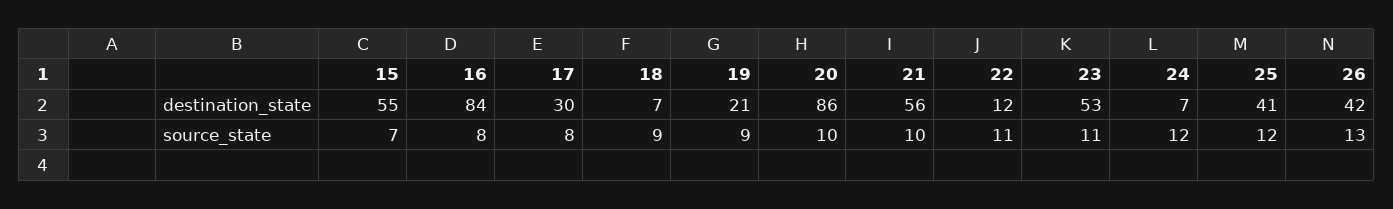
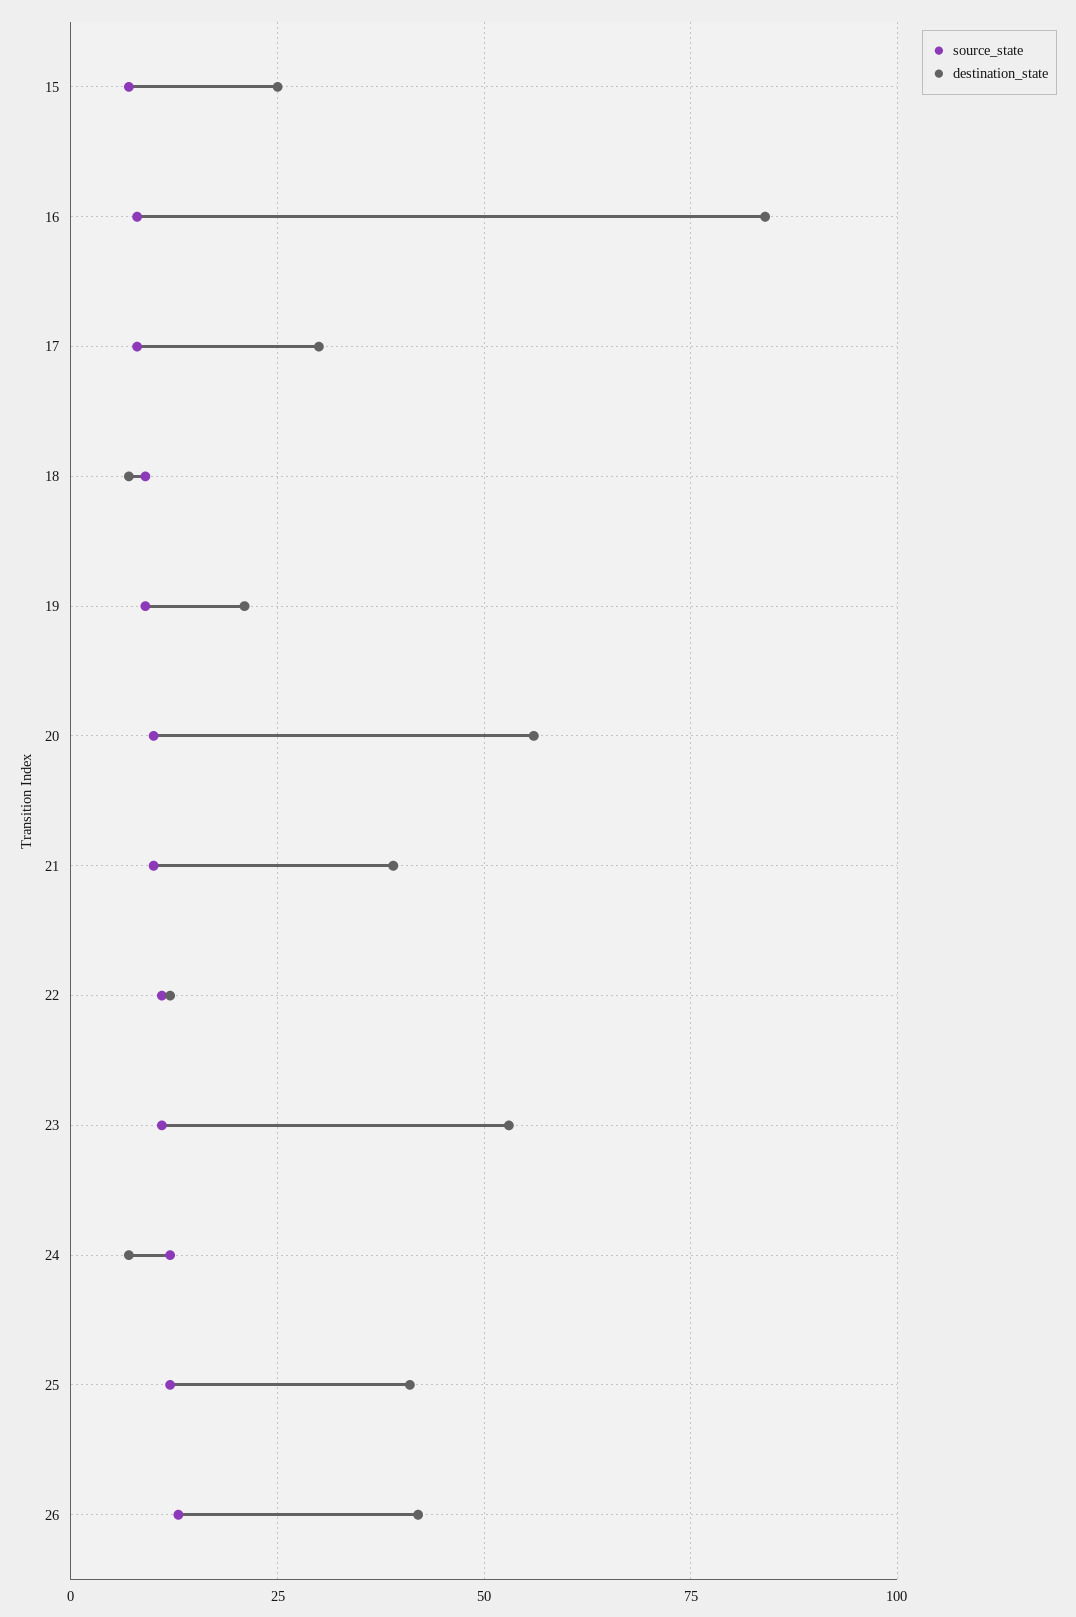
  {
    "destination_state": {
-     "15": 55,
+     "15": 25,
      "16": 84,
      "17": 30,
      "18": 7,
      "19": 21,
-     "20": 86,
+     "20": 55,
-     "21": 56,
+     "21": 40,
      "22": 12,
      "23": 53,
      "24": 7,
      "25": 41,
      "26": 42
    },
    "source_state": {
      "15": 7,
      "16": 8,
      "17": 8,
      "18": 9,
      "19": 9,
      "20": 10,
      "21": 10,
      "22": 11,
      "23": 11,
      "24": 12,
      "25": 12,
      "26": 13
    }
  }

